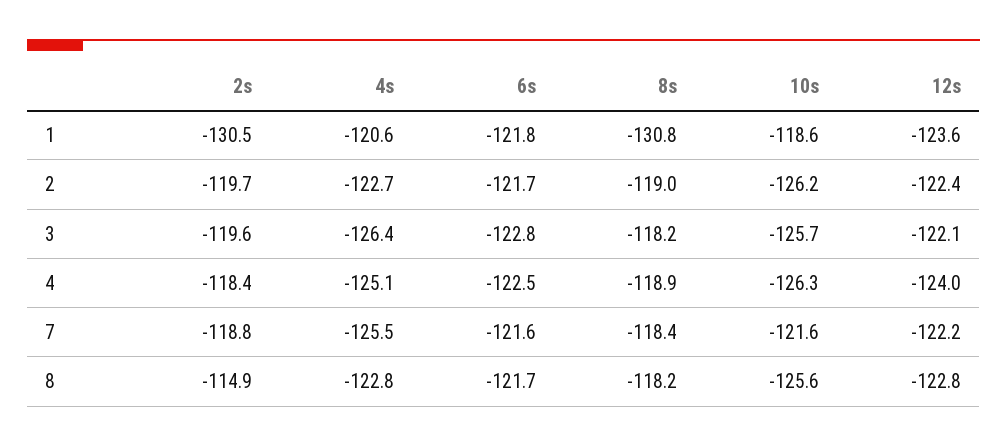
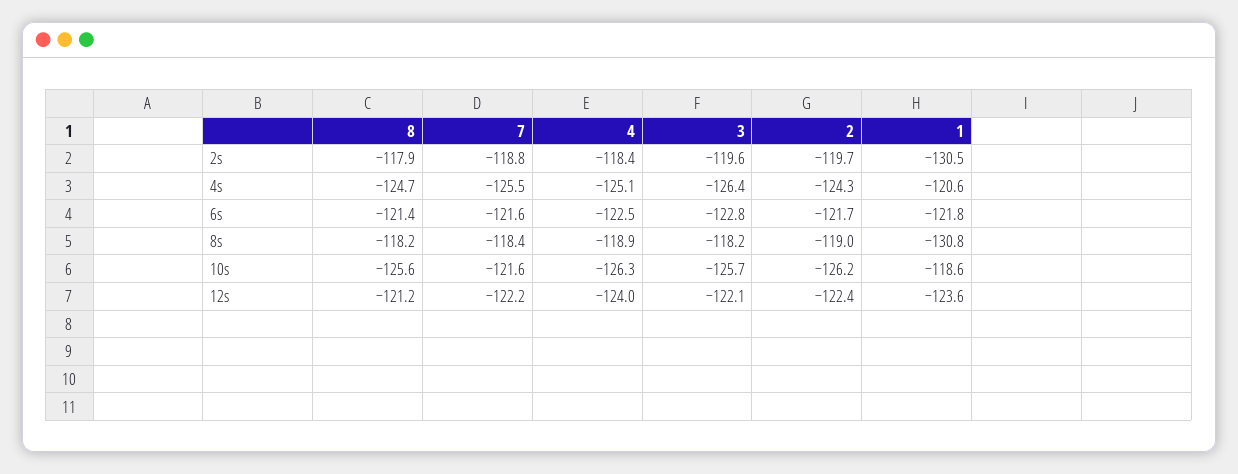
  {
    "2s": {
      "1": -130.5,
      "2": -119.7,
      "3": -119.6,
      "4": -118.4,
      "7": -118.8,
-     "8": -114.9
+     "8": -117.9
    },
    "4s": {
      "1": -120.6,
-     "2": -122.7,
+     "2": -124.3,
      "3": -126.4,
      "4": -125.1,
      "7": -125.5,
-     "8": -122.8
+     "8": -124.7
    },
    "6s": {
      "1": -121.8,
      "2": -121.7,
      "3": -122.8,
      "4": -122.5,
      "7": -121.6,
-     "8": -121.7
+     "8": -121.4
    },
    "8s": {
      "1": -130.8,
      "2": -119,
      "3": -118.2,
      "4": -118.9,
      "7": -118.4,
      "8": -118.2
    },
    "10s": {
      "1": -118.6,
      "2": -126.2,
      "3": -125.7,
      "4": -126.3,
      "7": -121.6,
      "8": -125.6
    },
    "12s": {
      "1": -123.6,
      "2": -122.4,
      "3": -122.1,
      "4": -124,
      "7": -122.2,
-     "8": -122.8
+     "8": -121.2
    }
  }

